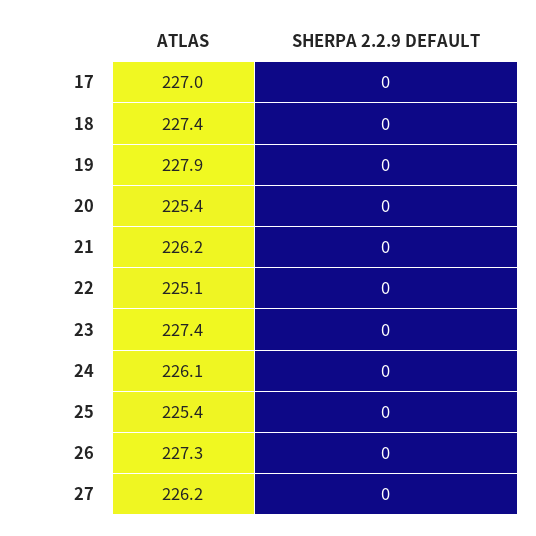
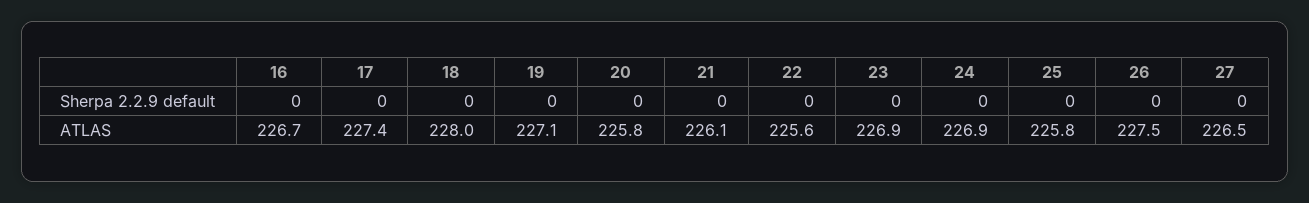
  {
    "ATLAS": {
-     "17": 227,
+     "17": 227.4,
-     "18": 227.4,
+     "18": 228,
-     "19": 227.9,
+     "19": 227.1,
-     "20": 225.4,
+     "20": 225.8,
-     "21": 226.2,
+     "21": 226.1,
-     "22": 225.1,
+     "22": 225.6,
-     "23": 227.4,
+     "23": 226.9,
-     "24": 226.1,
+     "24": 226.9,
-     "25": 225.4,
+     "25": 225.8,
-     "26": 227.3,
+     "26": 227.5,
-     "27": 226.2
+     "27": 226.5,
+     "16": 226.7
    },
    "SHERPA 2.2.9 DEFAULT": {
      "17": 0,
      "18": 0,
      "19": 0,
      "20": 0,
      "21": 0,
      "22": 0,
      "23": 0,
      "24": 0,
      "25": 0,
      "26": 0,
-     "27": 0
+     "27": 0,
+     "16": 0
    }
  }

